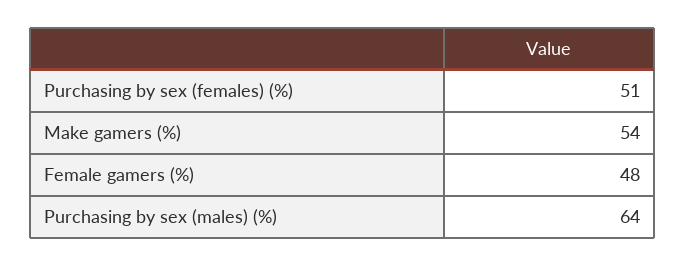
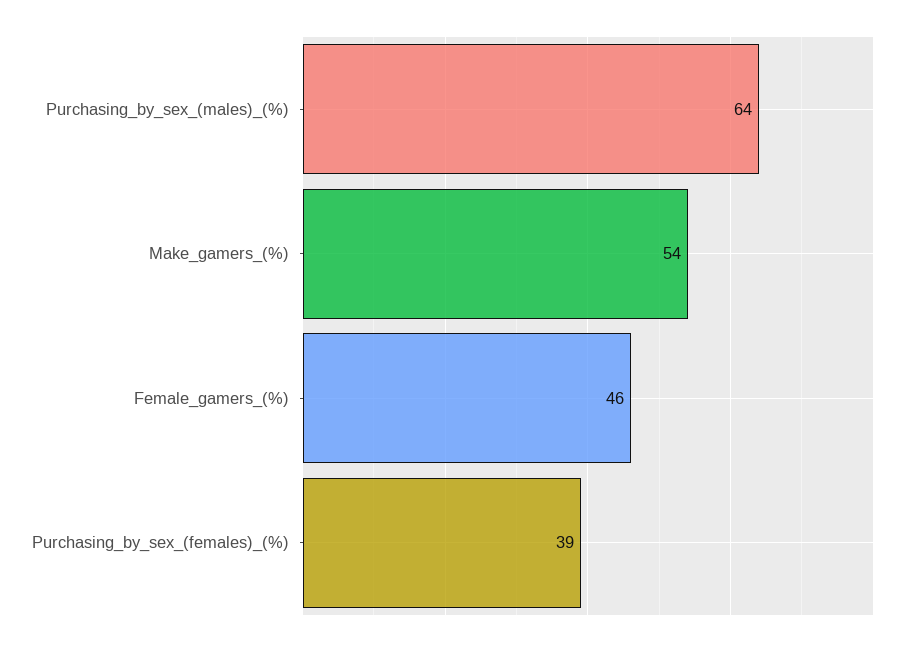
  {
-   "Purchasing by sex (females) (%)": 51,
+   "Purchasing by sex (females) (%)": 39,
    "Make gamers (%)": 54,
-   "Female gamers (%)": 48,
+   "Female gamers (%)": 46,
    "Purchasing by sex (males) (%)": 64
  }

